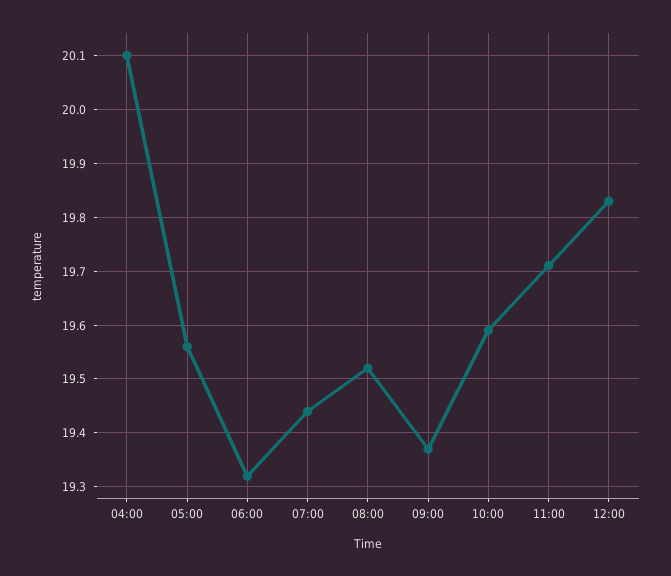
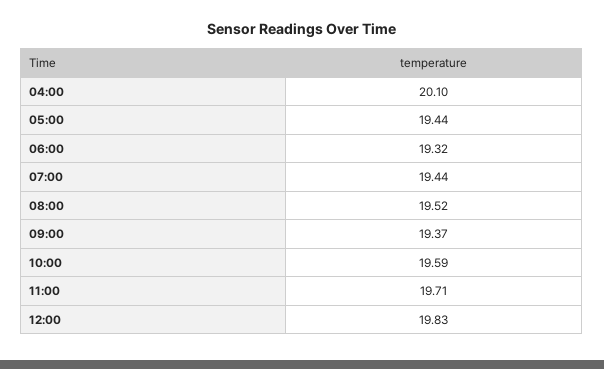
  {
    "04:00": 20.1,
-   "05:00": 19.55,
+   "05:00": 19.44,
    "06:00": 19.32,
    "07:00": 19.44,
    "08:00": 19.52,
    "09:00": 19.37,
    "10:00": 19.59,
    "11:00": 19.71,
    "12:00": 19.83
  }

